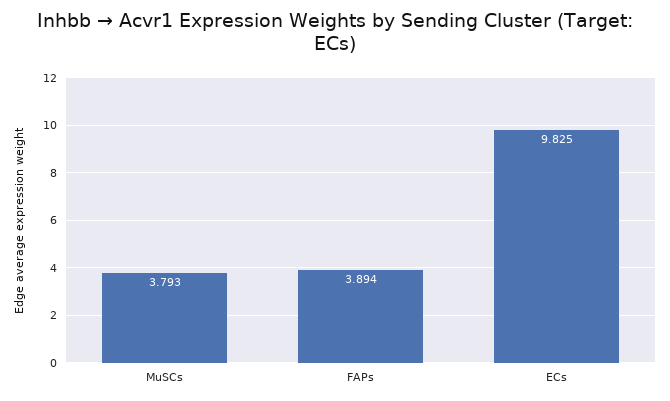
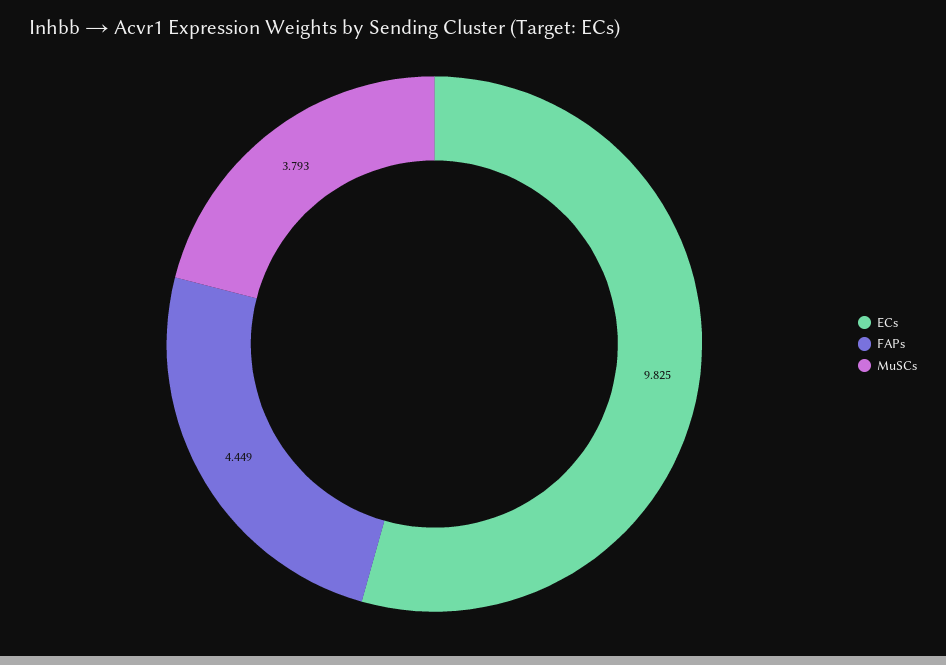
  {
    "MuSCs": 3.793,
-   "FAPs": 3.894,
+   "FAPs": 4.449,
    "ECs": 9.825
  }

